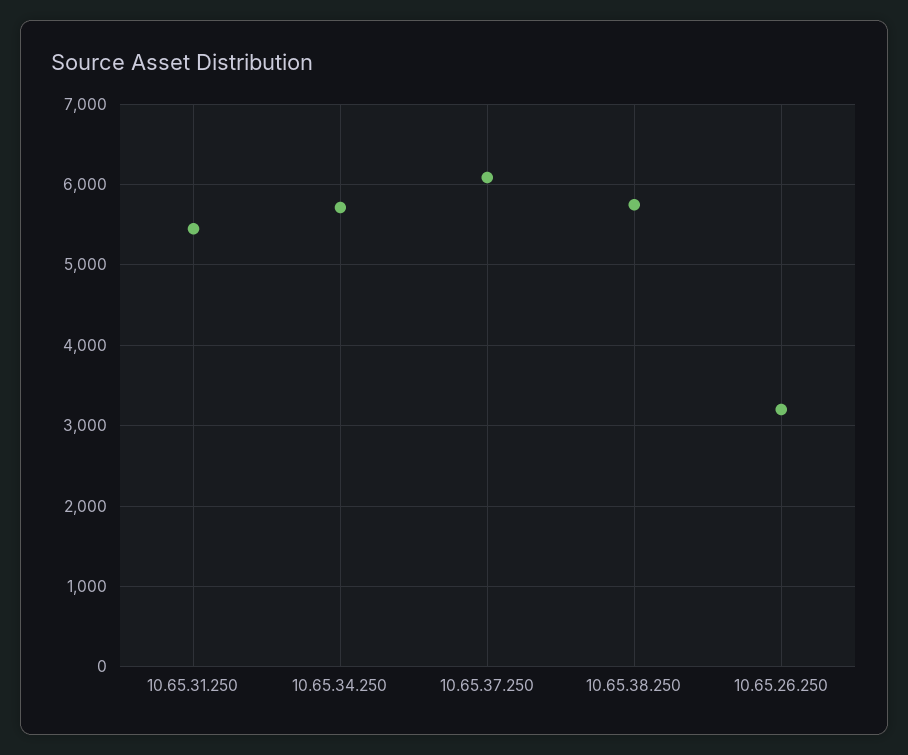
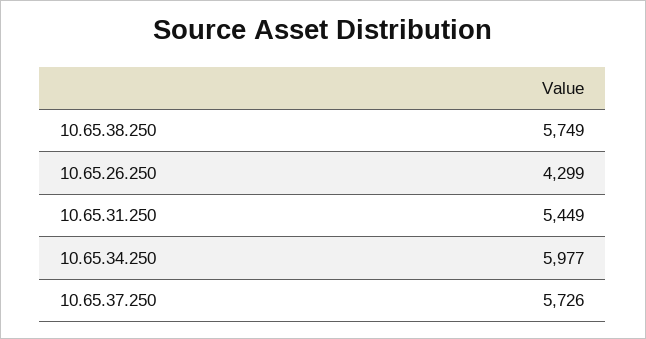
  {
    "10.65.31.250": 5449,
-   "10.65.34.250": 5700,
+   "10.65.34.250": 5977,
-   "10.65.37.250": 6100,
+   "10.65.37.250": 5726,
    "10.65.38.250": 5749,
-   "10.65.26.250": 3200
+   "10.65.26.250": 4299
  }

